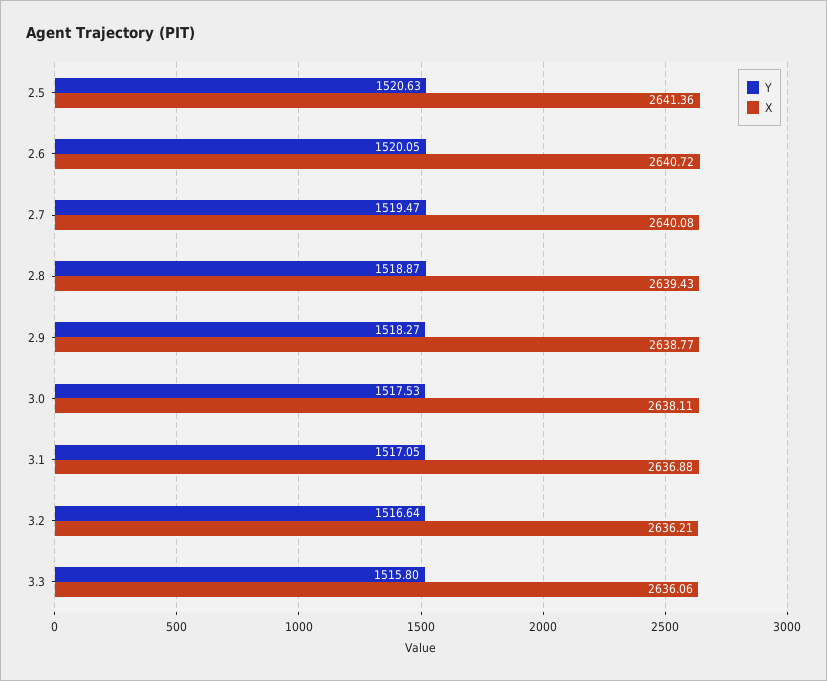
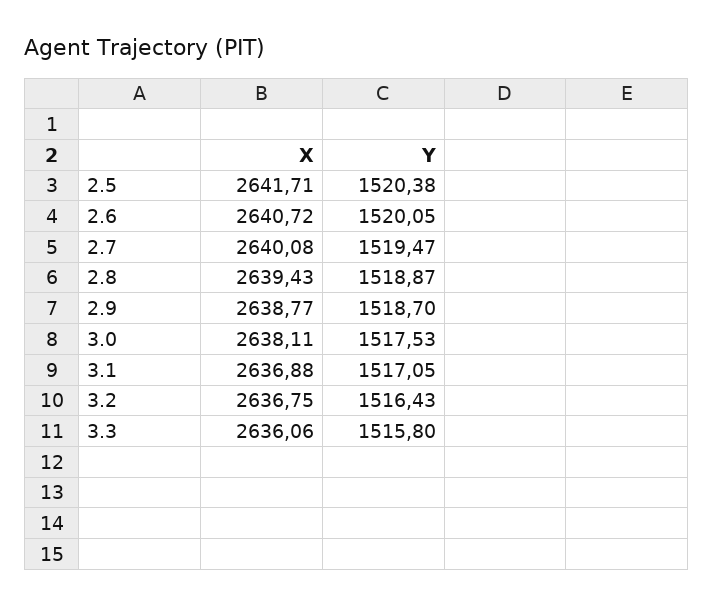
  {
    "Y": {
-     "2.5": 1520.63,
+     "2.5": 1520.38,
      "2.6": 1520.05,
      "2.7": 1519.47,
      "2.8": 1518.87,
-     "2.9": 1518.27,
+     "2.9": 1518.7,
      "3.0": 1517.53,
      "3.1": 1517.05,
-     "3.2": 1516.64,
+     "3.2": 1516.43,
      "3.3": 1515.8
    },
    "X": {
-     "2.5": 2641.36,
+     "2.5": 2641.71,
      "2.6": 2640.72,
      "2.7": 2640.08,
      "2.8": 2639.43,
      "2.9": 2638.77,
      "3.0": 2638.11,
      "3.1": 2636.88,
-     "3.2": 2636.21,
+     "3.2": 2636.75,
      "3.3": 2636.06
    }
  }

